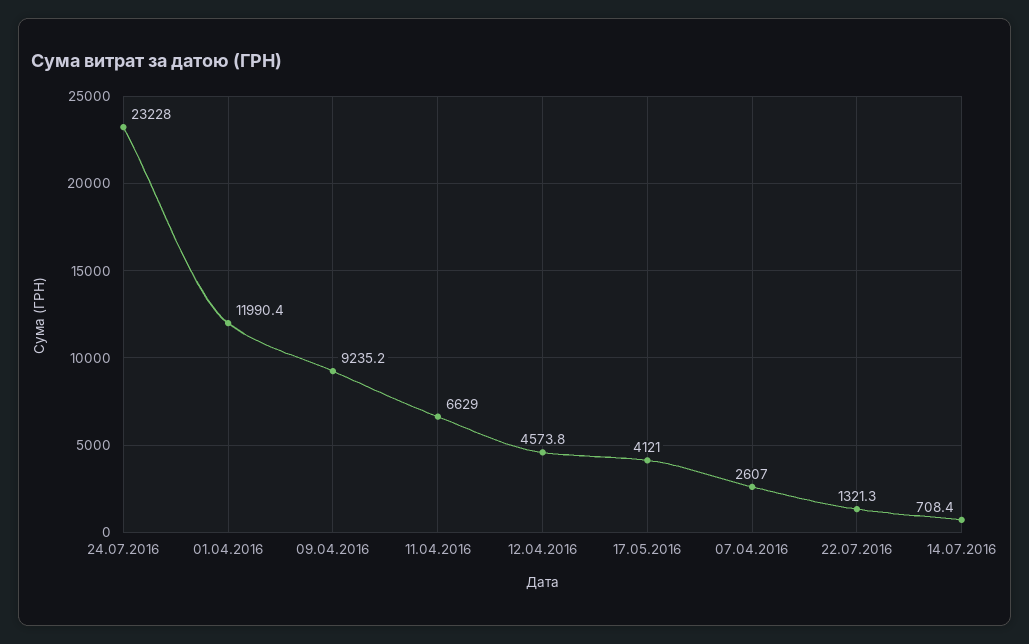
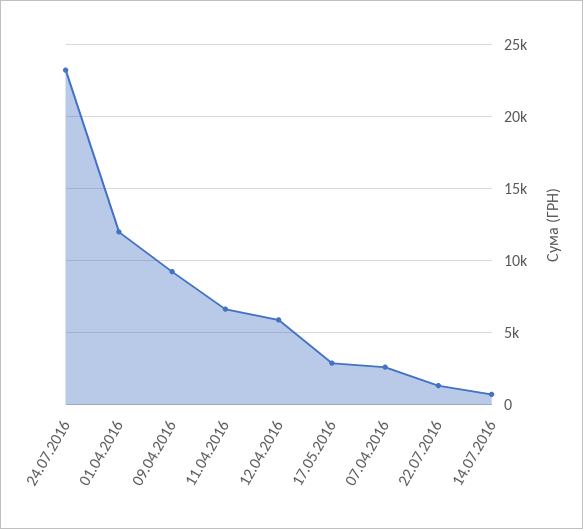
  {
    "24.07.2016": 23228,
    "01.04.2016": 11990.4,
    "09.04.2016": 9235.2,
    "11.04.2016": 6629,
-   "12.04.2016": 4573.8,
+   "12.04.2016": 6000,
-   "17.05.2016": 4121,
+   "17.05.2016": 3000,
    "07.04.2016": 2607,
    "22.07.2016": 1321.3,
    "14.07.2016": 708.4
  }

